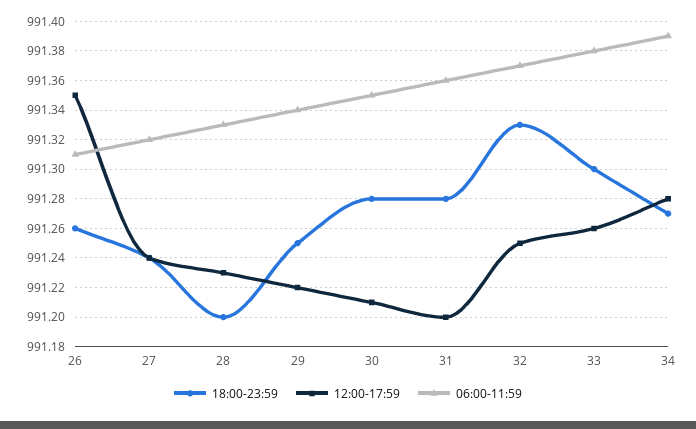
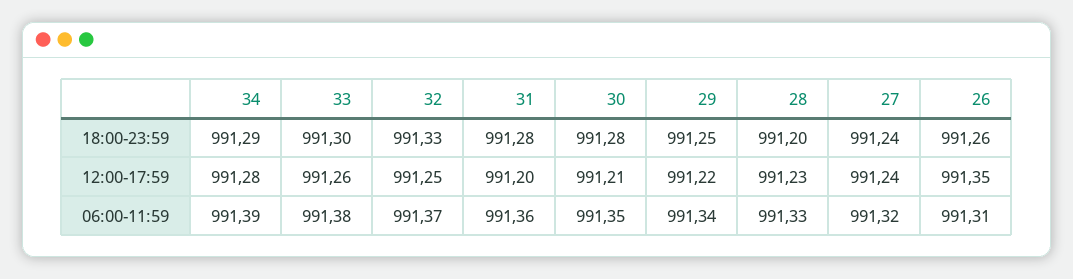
  {
    "18:00-23:59": {
      "26": 991.26,
      "27": 991.24,
      "28": 991.2,
      "29": 991.25,
      "30": 991.28,
      "31": 991.28,
      "32": 991.33,
      "33": 991.3,
-     "34": 991.27
+     "34": 991.29
    },
    "12:00-17:59": {
      "26": 991.35,
      "27": 991.24,
      "28": 991.23,
      "29": 991.22,
      "30": 991.21,
      "31": 991.2,
      "32": 991.25,
      "33": 991.26,
      "34": 991.28
    },
    "06:00-11:59": {
      "26": 991.31,
      "27": 991.32,
      "28": 991.33,
      "29": 991.34,
      "30": 991.35,
      "31": 991.36,
      "32": 991.37,
      "33": 991.38,
      "34": 991.39
    }
  }

